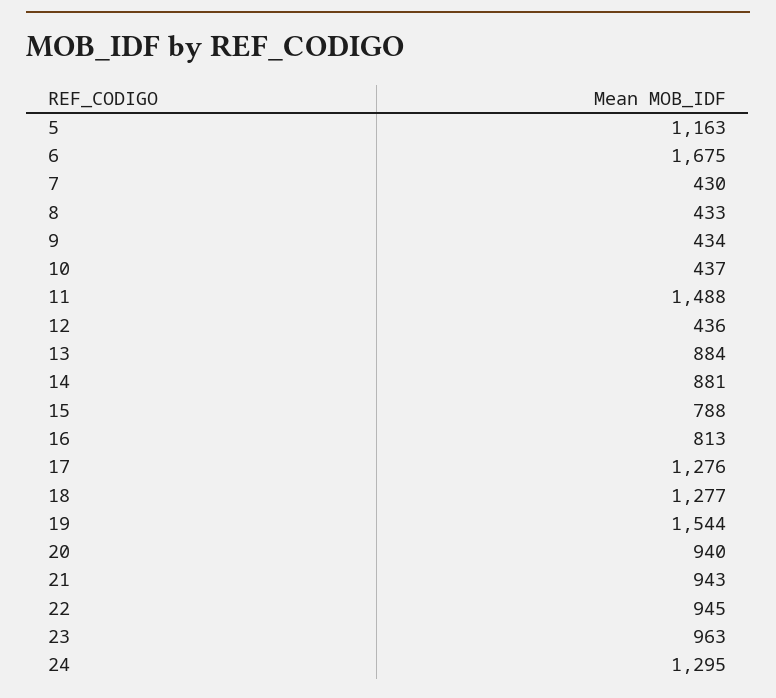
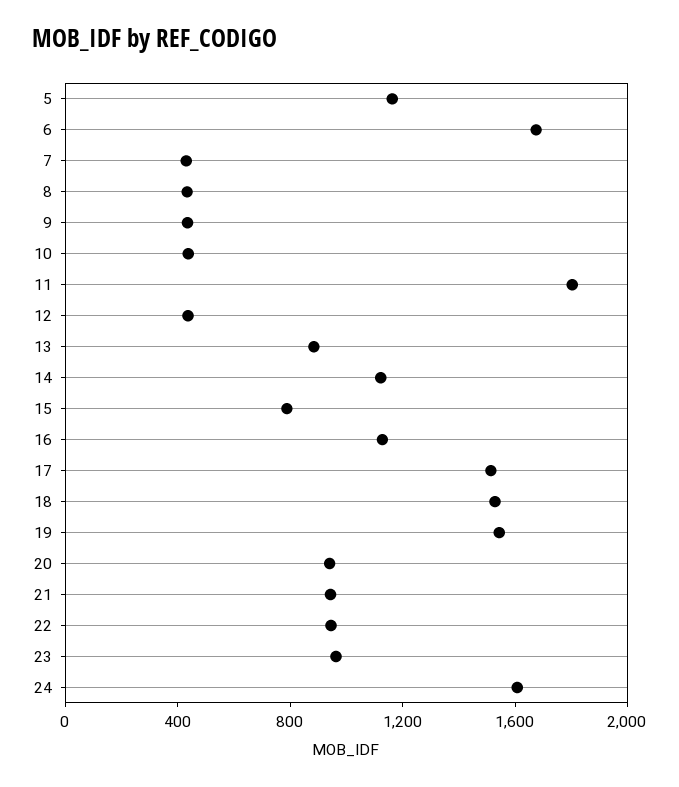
  {
    "5": 1163,
    "6": 1675,
    "7": 430,
    "8": 433,
    "9": 434,
    "10": 437,
-   "11": 1488,
+   "11": 1800,
    "12": 436,
    "13": 884,
-   "14": 881,
+   "14": 1100,
    "15": 788,
-   "16": 813,
+   "16": 1100,
-   "17": 1276,
+   "17": 1500,
-   "18": 1277,
+   "18": 1500,
    "19": 1544,
    "20": 940,
    "21": 943,
    "22": 945,
    "23": 963,
-   "24": 1295
+   "24": 1600
  }

